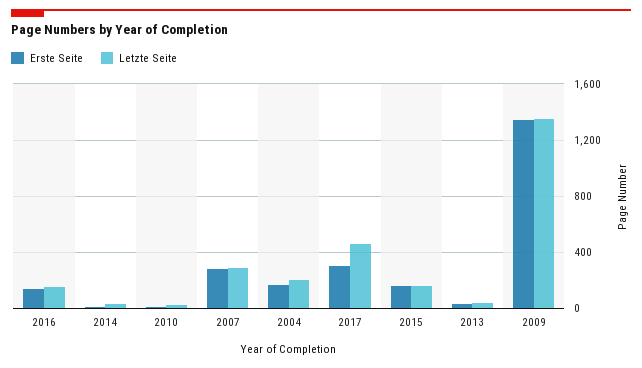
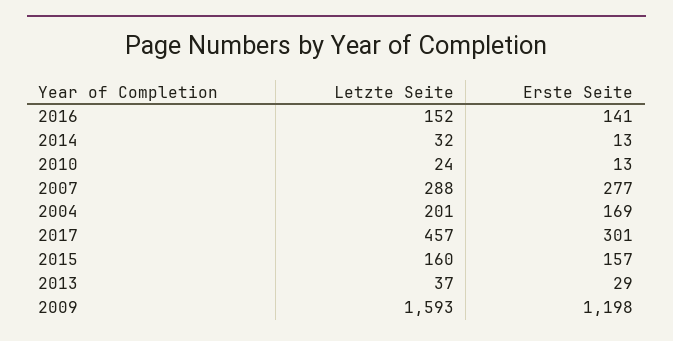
  {
    "Erste Seite": {
      "2016": 141,
      "2014": 13,
      "2010": 13,
      "2007": 277,
      "2004": 169,
      "2017": 301,
      "2015": 157,
      "2013": 29,
-     "2009": 1350
+     "2009": 1198
    },
    "Letzte Seite": {
      "2016": 152,
      "2014": 32,
      "2010": 24,
      "2007": 288,
      "2004": 201,
      "2017": 457,
      "2015": 160,
      "2013": 37,
-     "2009": 1350
+     "2009": 1593
    }
  }

